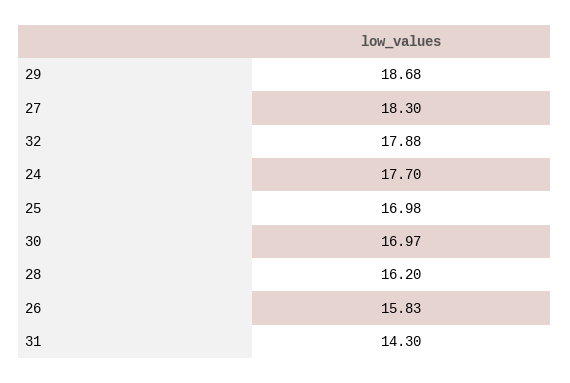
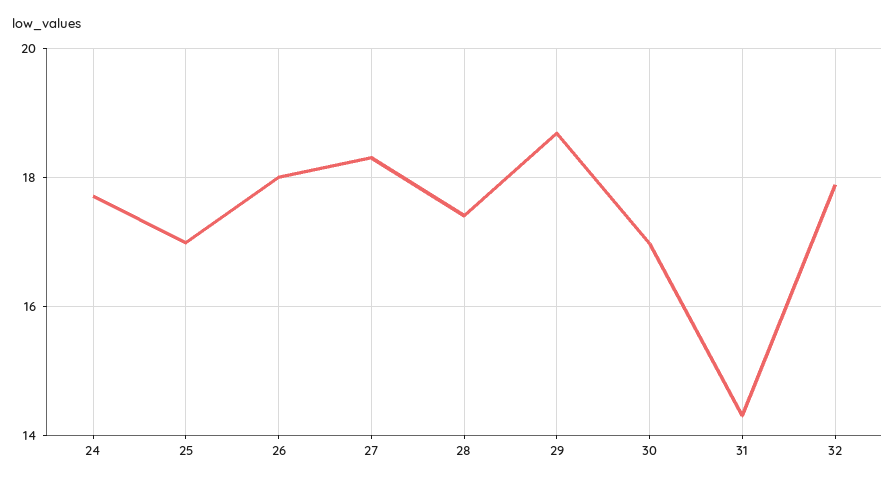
  {
    "29": 18.68,
    "27": 18.3,
    "32": 17.88,
    "24": 17.7,
    "25": 16.98,
    "30": 16.97,
-   "28": 16.2,
+   "28": 17.4,
-   "26": 15.83,
+   "26": 18,
    "31": 14.3
  }

